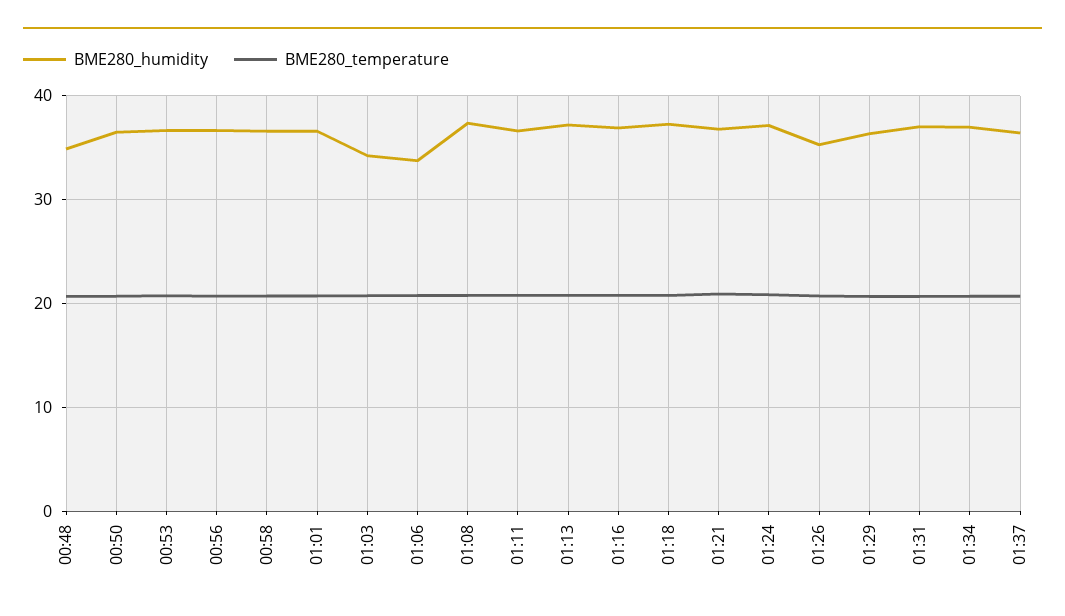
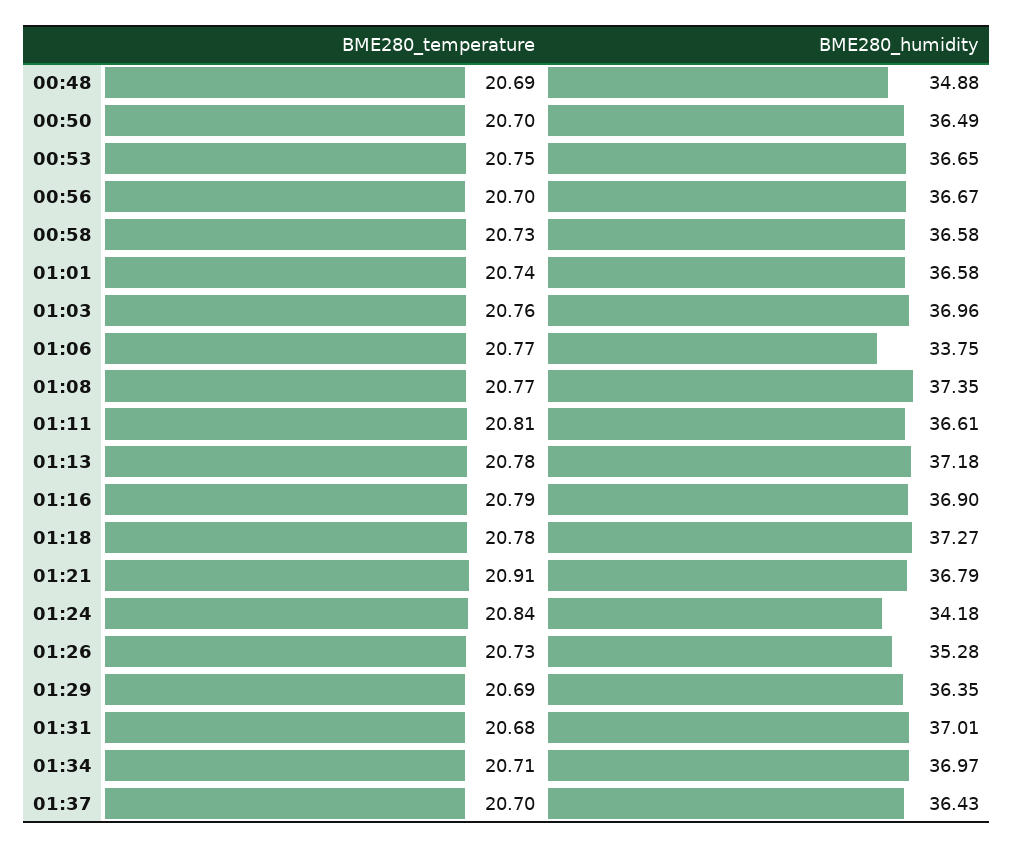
  {
    "BME280_humidity": {
      "00:48": 34.88,
      "00:50": 36.49,
      "00:53": 36.65,
      "00:56": 36.67,
      "00:58": 36.58,
      "01:01": 36.58,
-     "01:03": 34,
+     "01:03": 36.96,
      "01:06": 33.75,
      "01:08": 37.35,
      "01:11": 36.61,
      "01:13": 37.18,
      "01:16": 36.9,
      "01:18": 37.27,
      "01:21": 36.79,
-     "01:24": 37,
+     "01:24": 34.18,
      "01:26": 35.28,
      "01:29": 36.35,
      "01:31": 37.01,
      "01:34": 36.97,
      "01:37": 36.43
    },
    "BME280_temperature": {
      "00:48": 20.69,
      "00:50": 20.7,
      "00:53": 20.75,
      "00:56": 20.7,
      "00:58": 20.73,
      "01:01": 20.74,
      "01:03": 20.76,
      "01:06": 20.77,
      "01:08": 20.77,
      "01:11": 20.81,
      "01:13": 20.78,
      "01:16": 20.79,
      "01:18": 20.78,
      "01:21": 20.91,
      "01:24": 20.84,
      "01:26": 20.73,
      "01:29": 20.69,
      "01:31": 20.68,
      "01:34": 20.71,
      "01:37": 20.7
    }
  }

